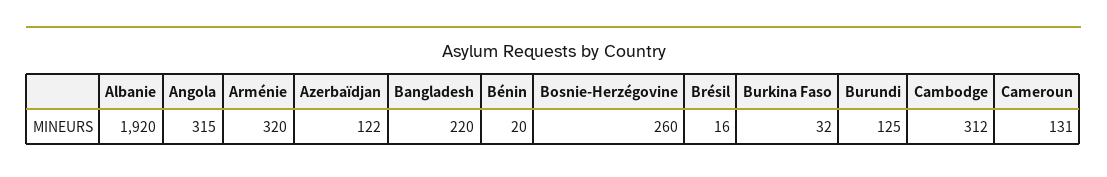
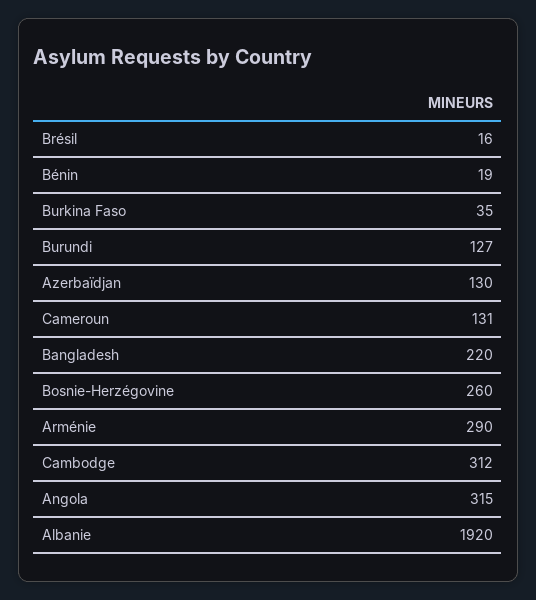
  {
    "Albanie": 1920,
    "Angola": 315,
-   "Arménie": 320,
+   "Arménie": 290,
-   "Azerbaïdjan": 122,
+   "Azerbaïdjan": 130,
    "Bangladesh": 220,
-   "Bénin": 20,
+   "Bénin": 19,
    "Bosnie-Herzégovine": 260,
    "Brésil": 16,
-   "Burkina Faso": 32,
+   "Burkina Faso": 35,
-   "Burundi": 125,
+   "Burundi": 127,
    "Cambodge": 312,
    "Cameroun": 131
  }

